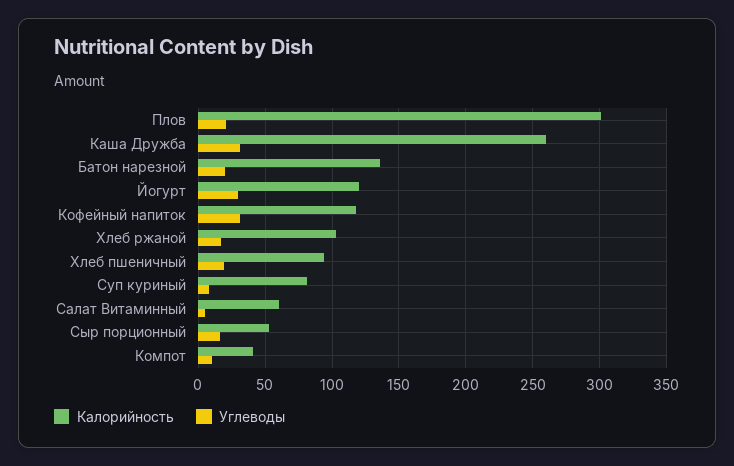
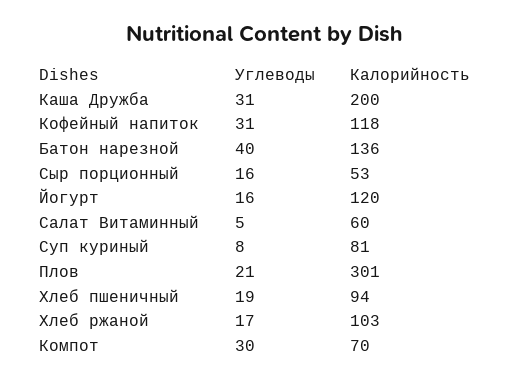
  {
    "Калорийность": {
      "Плов": 301,
-     "Каша Дружба": 260,
+     "Каша Дружба": 200,
      "Батон нарезной": 136,
      "Йогурт": 120,
      "Кофейный напиток": 118,
      "Хлеб ржаной": 103,
      "Хлеб пшеничный": 94,
      "Суп куриный": 81,
      "Салат Витаминный": 60,
      "Сыр порционный": 53,
-     "Компот": 40
+     "Компот": 70
    },
    "Углеводы": {
      "Плов": 21,
      "Каша Дружба": 31,
-     "Батон нарезной": 20,
+     "Батон нарезной": 40,
-     "Йогурт": 30,
+     "Йогурт": 16,
      "Кофейный напиток": 31,
      "Хлеб ржаной": 17,
      "Хлеб пшеничный": 19,
      "Суп куриный": 8,
      "Салат Витаминный": 5,
      "Сыр порционный": 16,
-     "Компот": 10
+     "Компот": 30
    }
  }

